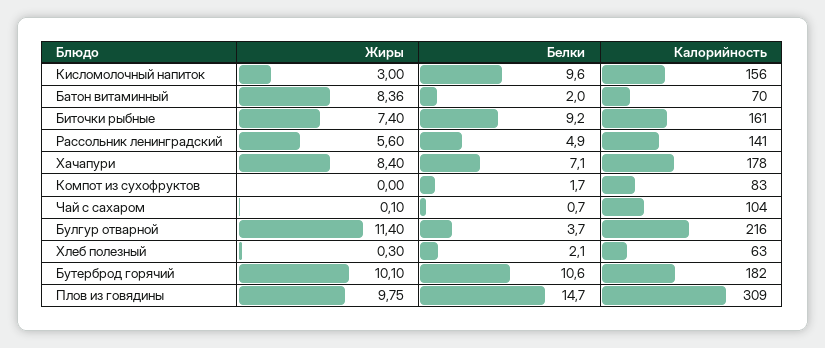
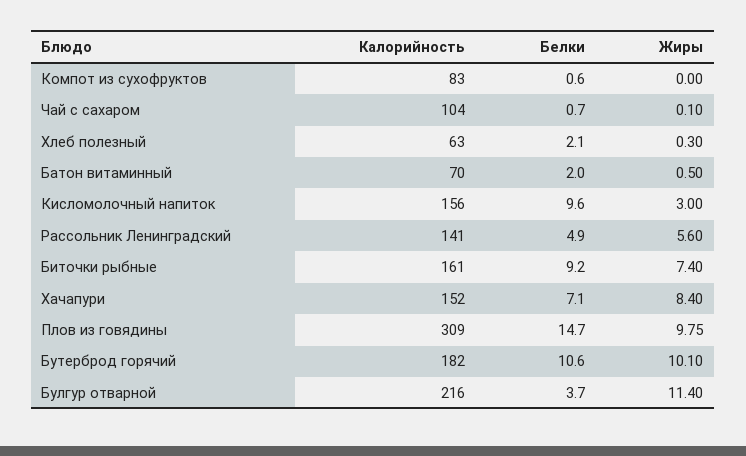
  {
    "Жиры": {
      "Кисломолочный напиток": 3,
-     "Батон витаминный": 8.36,
+     "Батон витаминный": 0.5,
      "Биточки рыбные": 7.4,
      "Рассольник ленинградский": 5.6,
      "Хачапури": 8.4,
      "Компот из сухофруктов": 0,
      "Чай с сахаром": 0.1,
      "Булгур отварной": 11.4,
      "Хлеб полезный": 0.3,
      "Бутерброд горячий": 10.1,
      "Плов из говядины": 9.75
    },
    "Белки": {
      "Кисломолочный напиток": 9.6,
      "Батон витаминный": 2,
      "Биточки рыбные": 9.2,
      "Рассольник ленинградский": 4.9,
      "Хачапури": 7.1,
-     "Компот из сухофруктов": 1.7,
+     "Компот из сухофруктов": 0.6,
      "Чай с сахаром": 0.7,
      "Булгур отварной": 3.7,
      "Хлеб полезный": 2.1,
      "Бутерброд горячий": 10.6,
      "Плов из говядины": 14.7
    },
    "Калорийность": {
      "Кисломолочный напиток": 156,
      "Батон витаминный": 70,
      "Биточки рыбные": 161,
      "Рассольник ленинградский": 141,
-     "Хачапури": 178,
+     "Хачапури": 152,
      "Компот из сухофруктов": 83,
      "Чай с сахаром": 104,
      "Булгур отварной": 216,
      "Хлеб полезный": 63,
      "Бутерброд горячий": 182,
      "Плов из говядины": 309
    }
  }

